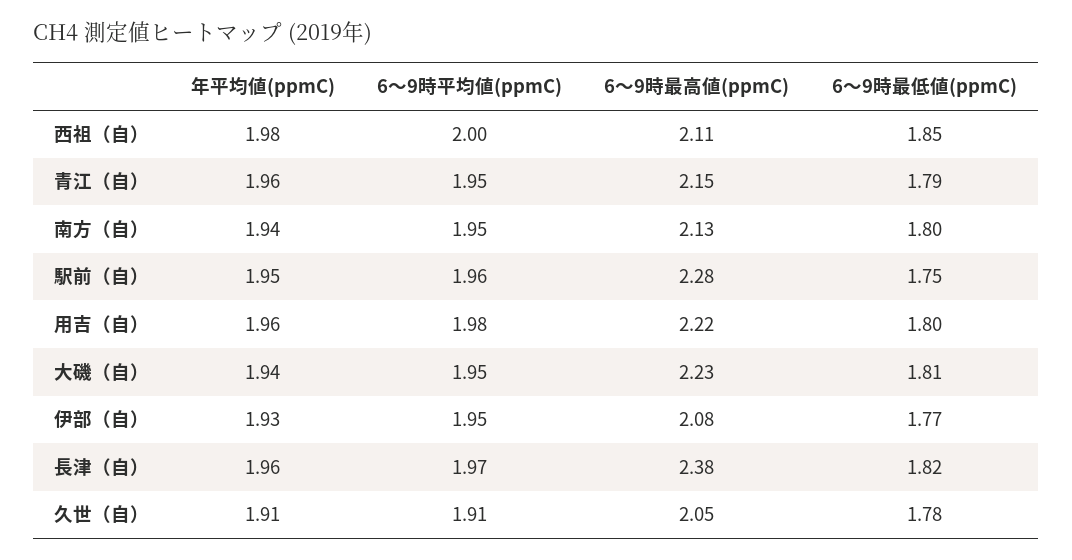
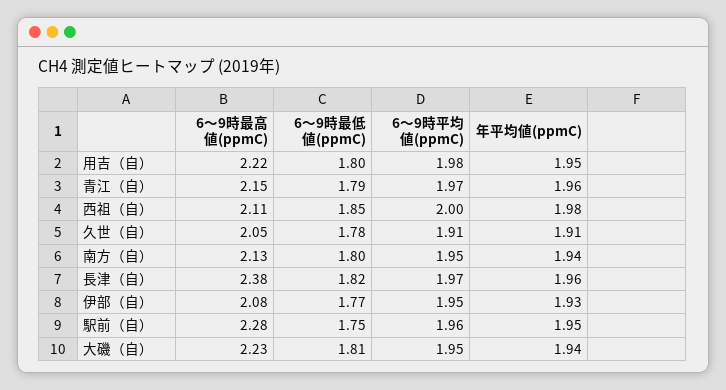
  {
    "年平均値(ppmC)": {
      "西祖（自）": 1.98,
      "青江（自）": 1.96,
      "南方（自）": 1.94,
      "駅前（自）": 1.95,
-     "用吉（自）": 1.96,
+     "用吉（自）": 1.95,
      "大磯（自）": 1.94,
      "伊部（自）": 1.93,
      "長津（自）": 1.96,
      "久世（自）": 1.91
    },
    "6〜9時平均値(ppmC)": {
      "西祖（自）": 2,
-     "青江（自）": 1.95,
+     "青江（自）": 1.97,
      "南方（自）": 1.95,
      "駅前（自）": 1.96,
      "用吉（自）": 1.98,
      "大磯（自）": 1.95,
      "伊部（自）": 1.95,
      "長津（自）": 1.97,
      "久世（自）": 1.91
    },
    "6〜9時最高値(ppmC)": {
      "西祖（自）": 2.11,
      "青江（自）": 2.15,
      "南方（自）": 2.13,
      "駅前（自）": 2.28,
      "用吉（自）": 2.22,
      "大磯（自）": 2.23,
      "伊部（自）": 2.08,
      "長津（自）": 2.38,
      "久世（自）": 2.05
    },
    "6〜9時最低値(ppmC)": {
      "西祖（自）": 1.85,
      "青江（自）": 1.79,
      "南方（自）": 1.8,
      "駅前（自）": 1.75,
      "用吉（自）": 1.8,
      "大磯（自）": 1.81,
      "伊部（自）": 1.77,
      "長津（自）": 1.82,
      "久世（自）": 1.78
    }
  }

